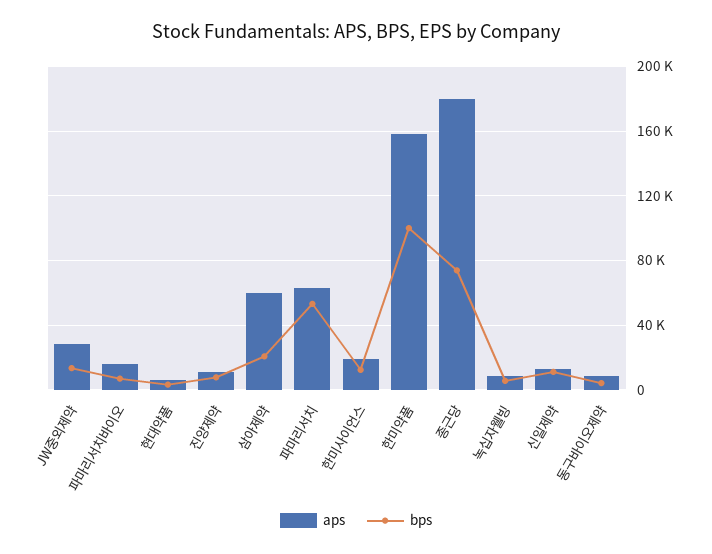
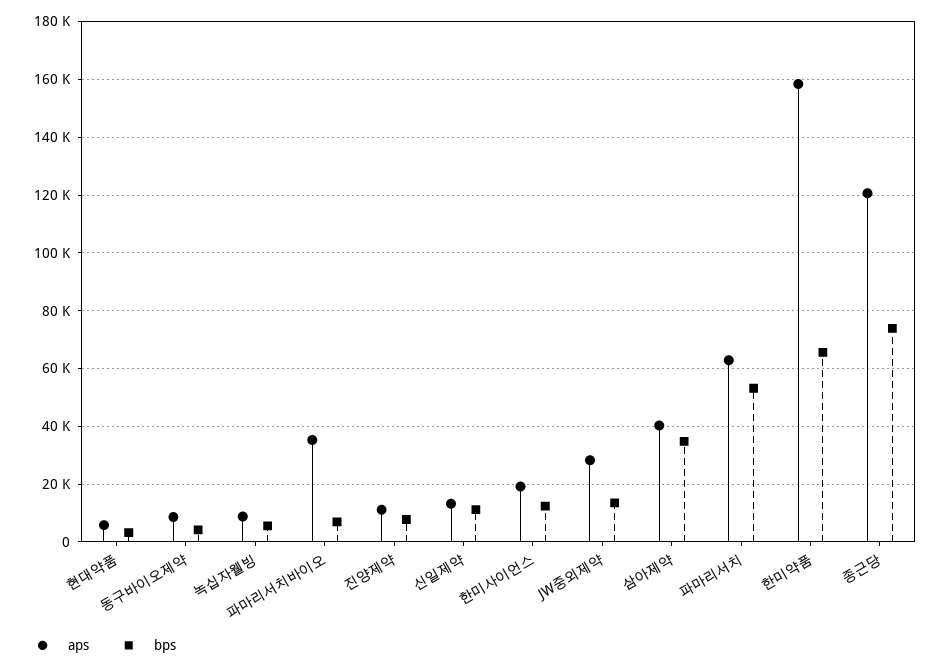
  {
    "aps": {
      "JW중외제약": 27500,
-     "파마리서치바이오": 15000,
+     "파마리서치바이오": 35000,
      "현대약품": 5000,
      "진양제약": 10000,
-     "삼아제약": 60000,
+     "삼아제약": 40000,
      "파마리서치": 62500,
      "한미사이언스": 20000,
      "한미약품": 157500,
-     "종근당": 180000,
+     "종근당": 120000,
      "녹십자웰빙": 10000,
      "신일제약": 12500,
      "동구바이오제약": 7500
    },
    "bps": {
      "JW중외제약": 12500,
      "파마리서치바이오": 7500,
      "현대약품": 2500,
      "진양제약": 7500,
-     "삼아제약": 20000,
+     "삼아제약": 35000,
      "파마리서치": 52500,
      "한미사이언스": 12500,
-     "한미약품": 100000,
+     "한미약품": 65000,
      "종근당": 75000,
      "녹십자웰빙": 5000,
      "신일제약": 10000,
      "동구바이오제약": 5000
    }
  }

